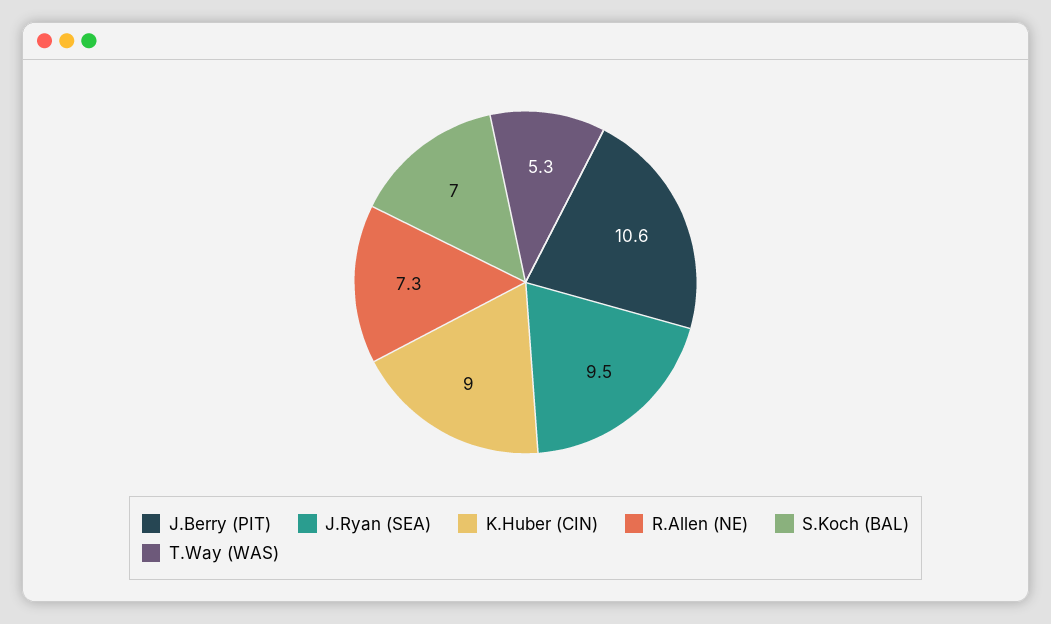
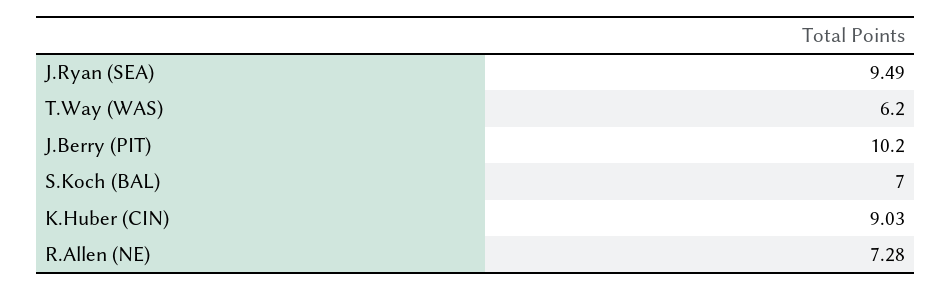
  {
-   "J.Berry (PIT)": 10.6,
+   "J.Berry (PIT)": 10.2,
    "J.Ryan (SEA)": 9.49,
    "K.Huber (CIN)": 9.03,
    "R.Allen (NE)": 7.28,
    "S.Koch (BAL)": 7,
-   "T.Way (WAS)": 5.3
+   "T.Way (WAS)": 6.2
  }

